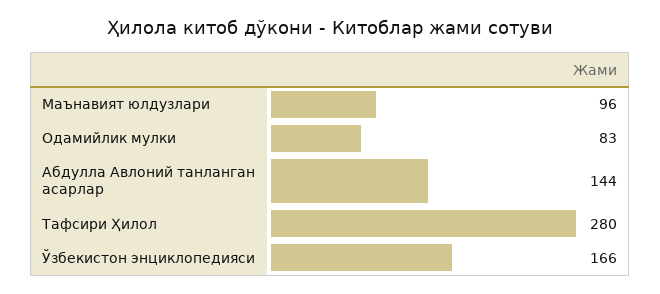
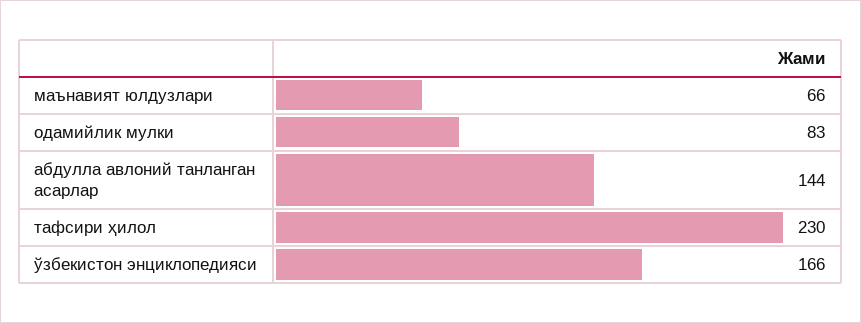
  {
-   "Маънавият юлдузлари": 96,
+   "Маънавият юлдузлари": 66,
    "Одамийлик мулки": 83,
    "Абдулла Авлоний танланган асарлар": 144,
-   "Тафсири Ҳилол": 280,
+   "Тафсири Ҳилол": 230,
    "Ўзбекистон энциклопедияси": 166
  }

